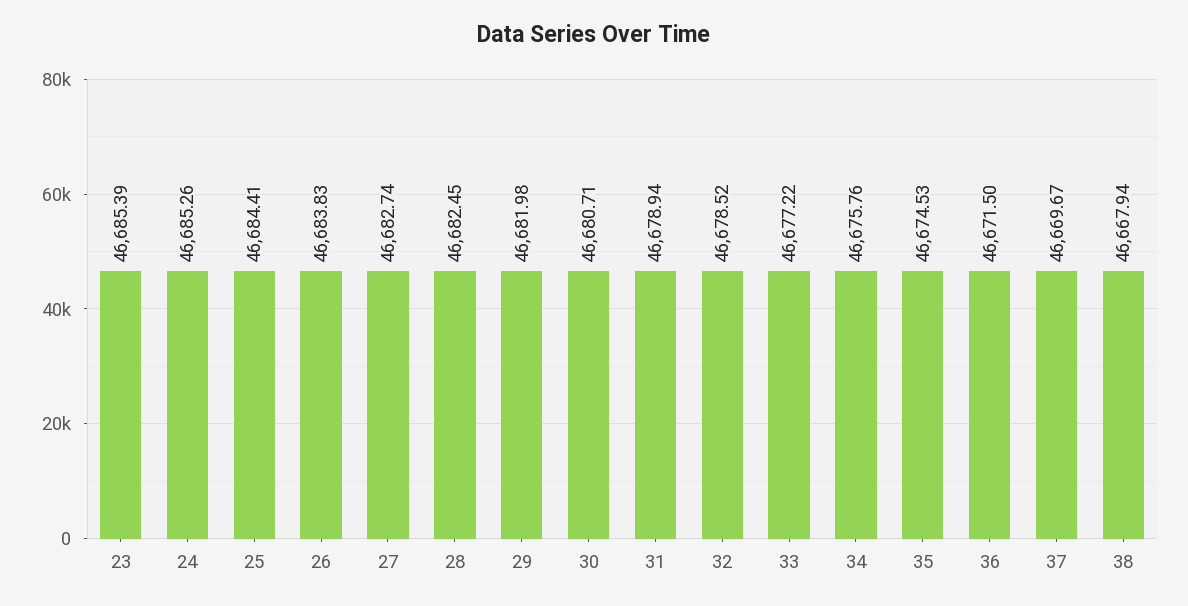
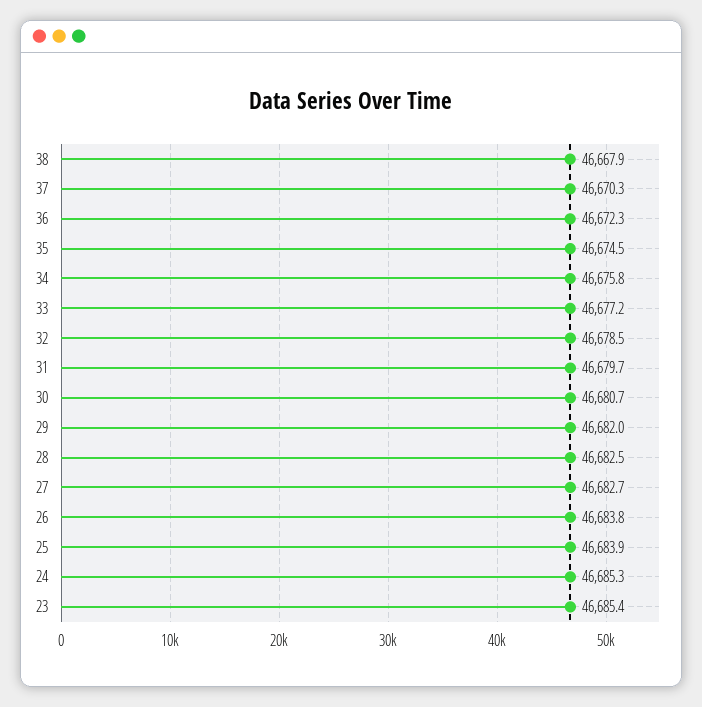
  {
    "23": 46685.39,
    "24": 46685.26,
-   "25": 46684.41,
+   "25": 46683.9,
    "26": 46683.83,
    "27": 46682.74,
    "28": 46682.45,
    "29": 46681.98,
    "30": 46680.71,
-   "31": 46678.94,
+   "31": 46679.7,
    "32": 46678.52,
    "33": 46677.22,
    "34": 46675.76,
    "35": 46674.53,
-   "36": 46671.5,
+   "36": 46672.3,
-   "37": 46669.67,
+   "37": 46670.3,
    "38": 46667.94
  }

